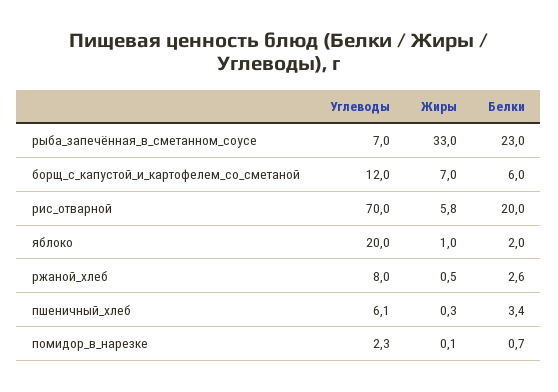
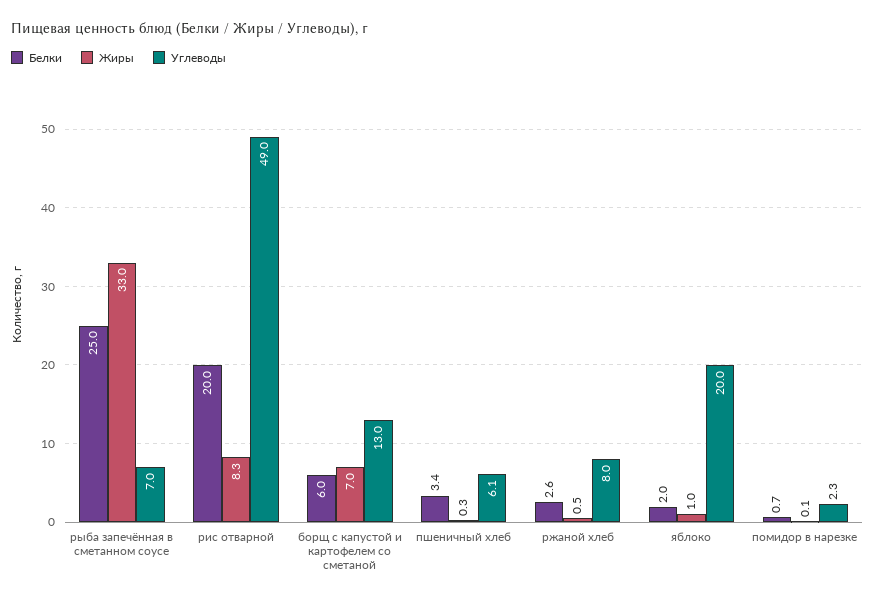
  {
    "Углеводы": {
      "рыба_запечённая_в_сметанном_соусе": 7,
-     "борщ_с_капустой_и_картофелем_со_сметаной": 12,
+     "борщ_с_капустой_и_картофелем_со_сметаной": 13,
-     "рис_отварной": 70,
+     "рис_отварной": 49,
      "яблоко": 20,
      "ржаной_хлеб": 8,
      "пшеничный_хлеб": 6.1,
      "помидор_в_нарезке": 2.3
    },
    "Жиры": {
      "рыба_запечённая_в_сметанном_соусе": 33,
      "борщ_с_капустой_и_картофелем_со_сметаной": 7,
-     "рис_отварной": 5.8,
+     "рис_отварной": 8.3,
      "яблоко": 1,
      "ржаной_хлеб": 0.5,
      "пшеничный_хлеб": 0.3,
      "помидор_в_нарезке": 0.1
    },
    "Белки": {
-     "рыба_запечённая_в_сметанном_соусе": 23,
+     "рыба_запечённая_в_сметанном_соусе": 25,
      "борщ_с_капустой_и_картофелем_со_сметаной": 6,
      "рис_отварной": 20,
      "яблоко": 2,
      "ржаной_хлеб": 2.6,
      "пшеничный_хлеб": 3.4,
      "помидор_в_нарезке": 0.7
    }
  }

